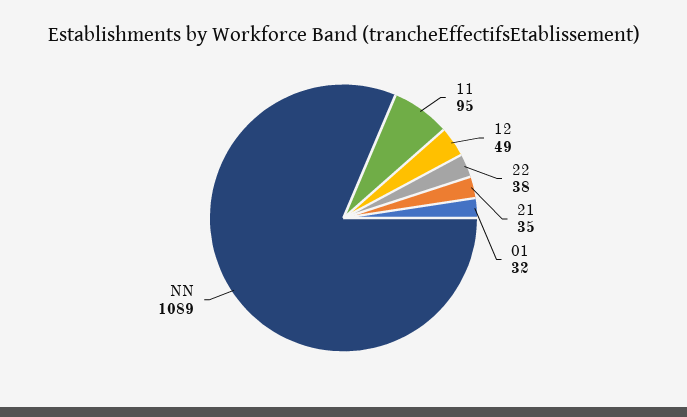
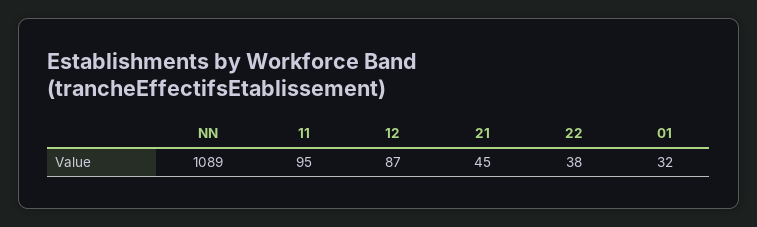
  {
    "11": 95,
-   "12": 49,
+   "12": 87,
    "22": 38,
-   "21": 35,
+   "21": 45,
    "01": 32,
    "NN": 1089
  }

